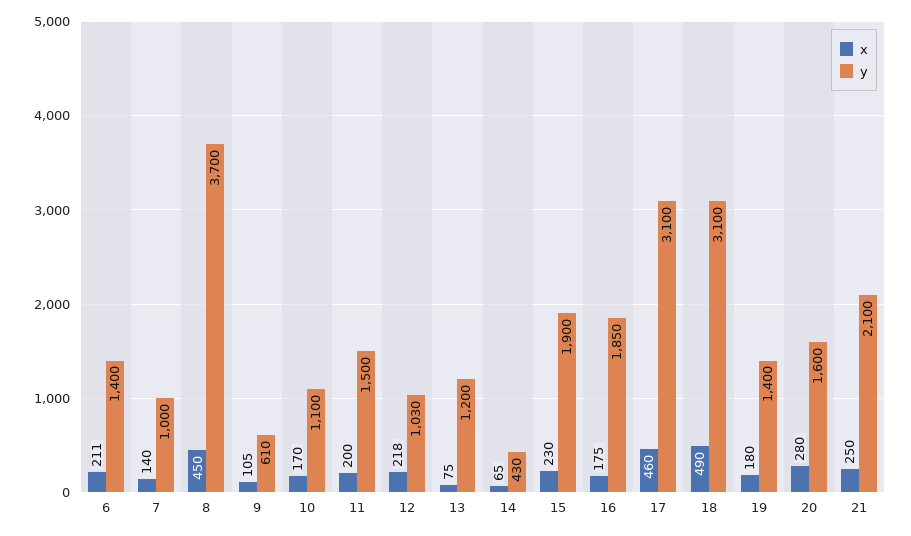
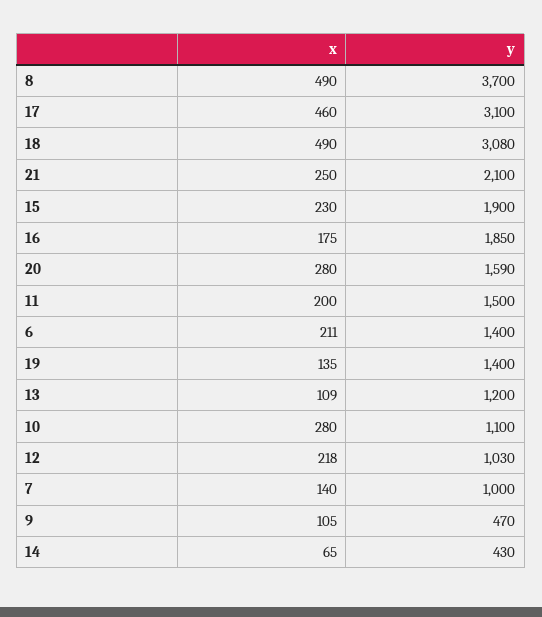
  {
    "x": {
      "6": 211,
      "7": 140,
-     "8": 450,
+     "8": 490,
      "9": 105,
-     "10": 170,
+     "10": 280,
      "11": 200,
      "12": 218,
-     "13": 75,
+     "13": 109,
      "14": 65,
      "15": 230,
      "16": 175,
      "17": 460,
      "18": 490,
-     "19": 180,
+     "19": 135,
      "20": 280,
      "21": 250
    },
    "y": {
      "6": 1400,
      "7": 1000,
      "8": 3700,
-     "9": 610,
+     "9": 470,
      "10": 1100,
      "11": 1500,
      "12": 1030,
      "13": 1200,
      "14": 430,
      "15": 1900,
      "16": 1850,
      "17": 3100,
-     "18": 3100,
+     "18": 3080,
      "19": 1400,
-     "20": 1600,
+     "20": 1590,
      "21": 2100
    }
  }

